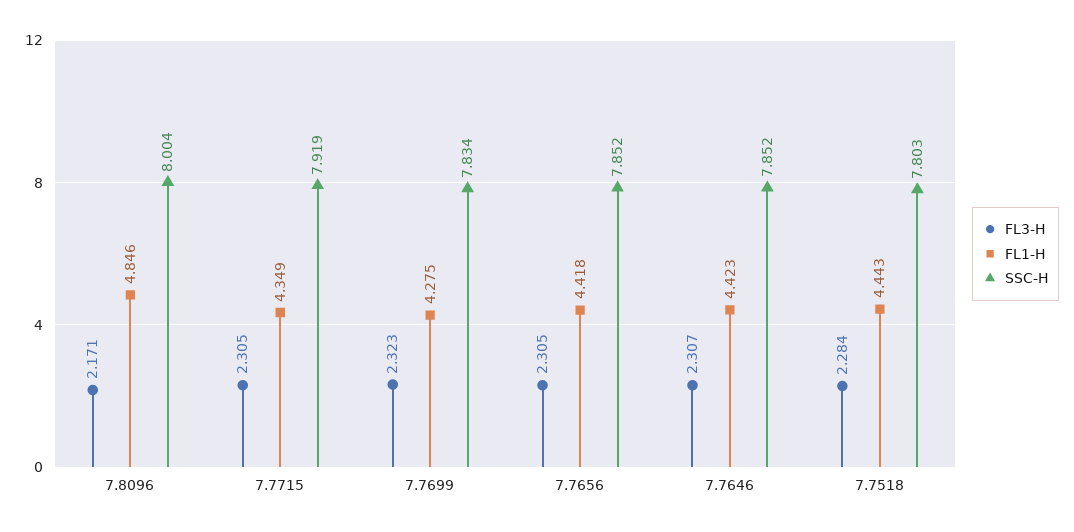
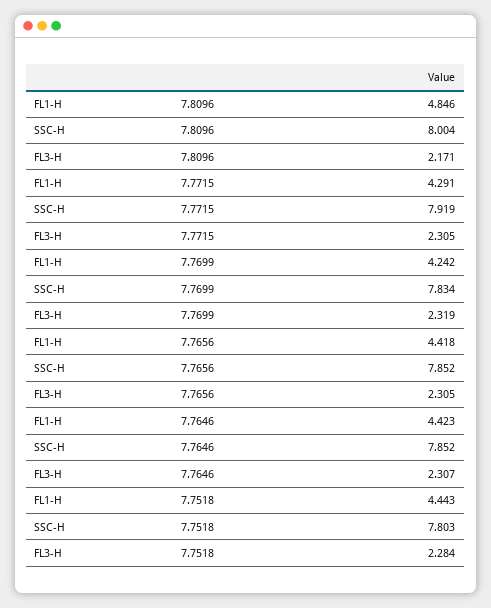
  {
    "FL3-H": {
      "7.8096": 2.171,
      "7.7715": 2.305,
-     "7.7699": 2.323,
+     "7.7699": 2.319,
      "7.7656": 2.305,
      "7.7646": 2.307,
      "7.7518": 2.284
    },
    "FL1-H": {
      "7.8096": 4.846,
-     "7.7715": 4.349,
+     "7.7715": 4.291,
-     "7.7699": 4.275,
+     "7.7699": 4.242,
      "7.7656": 4.418,
      "7.7646": 4.423,
      "7.7518": 4.443
    },
    "SSC-H": {
      "7.8096": 8.004,
      "7.7715": 7.919,
      "7.7699": 7.834,
      "7.7656": 7.852,
      "7.7646": 7.852,
      "7.7518": 7.803
    }
  }

